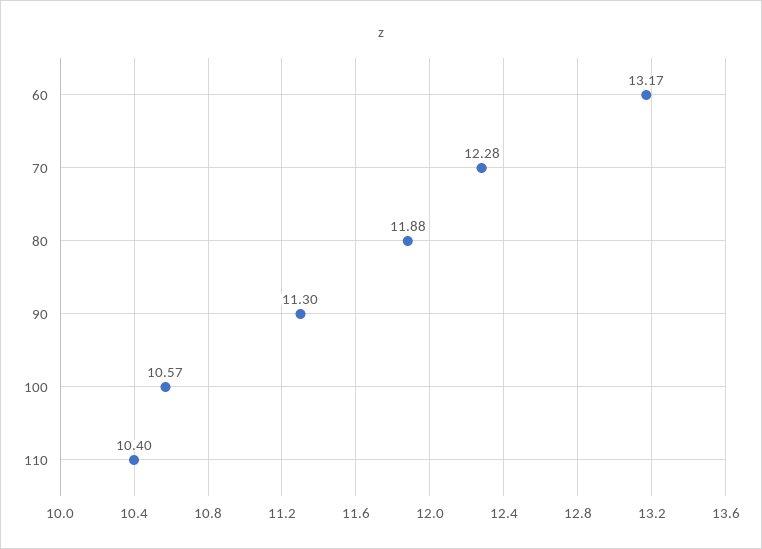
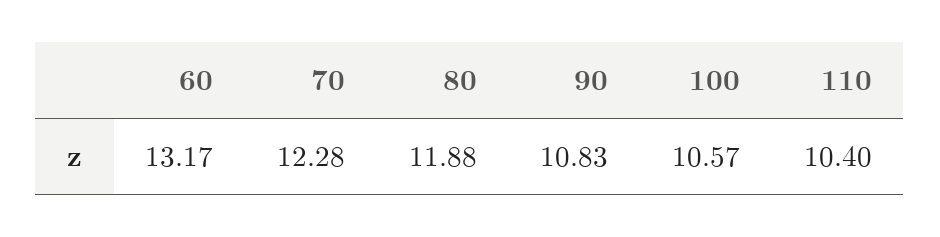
  {
    "60": 13.17,
    "70": 12.28,
    "80": 11.88,
-   "90": 11.3,
+   "90": 10.83,
    "100": 10.57,
    "110": 10.4
  }

